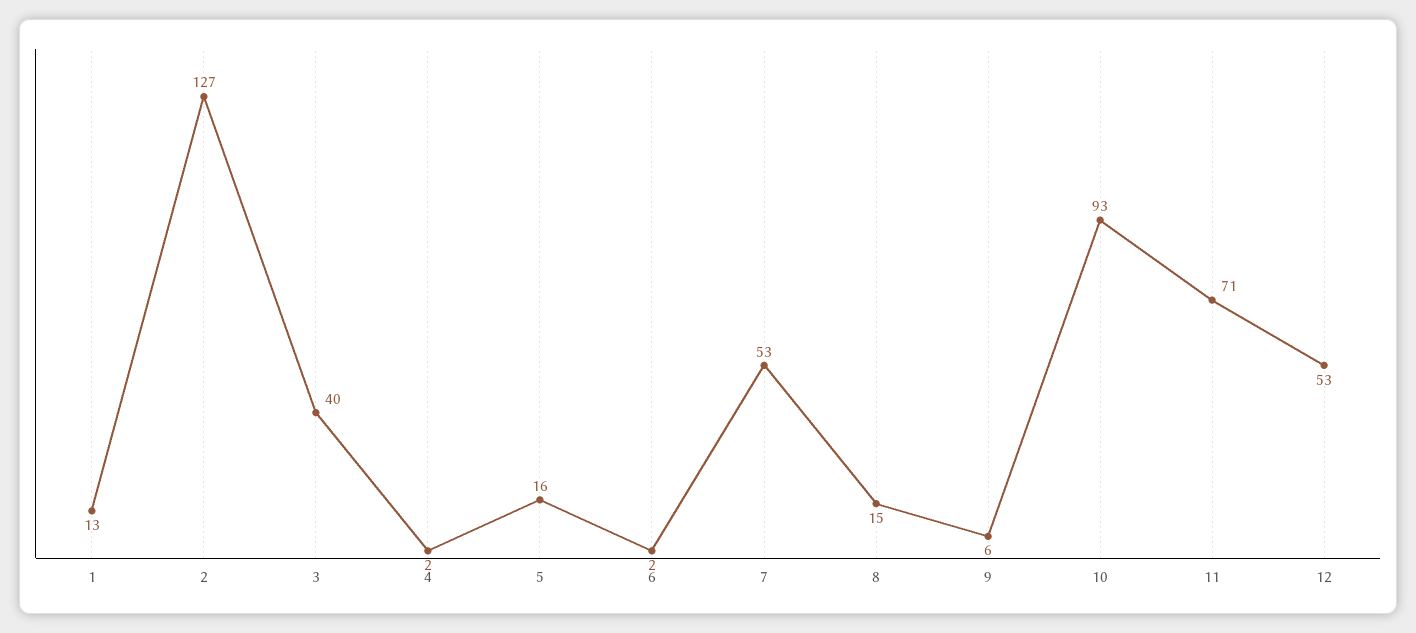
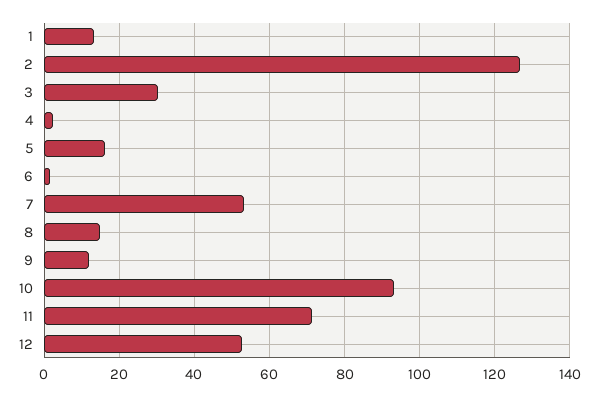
  {
    "1": 13,
    "2": 127,
-   "3": 40,
+   "3": 30,
    "4": 2,
    "5": 16,
    "6": 2,
    "7": 53,
    "8": 15,
-   "9": 6,
+   "9": 12,
    "10": 93,
    "11": 71,
    "12": 53
  }

